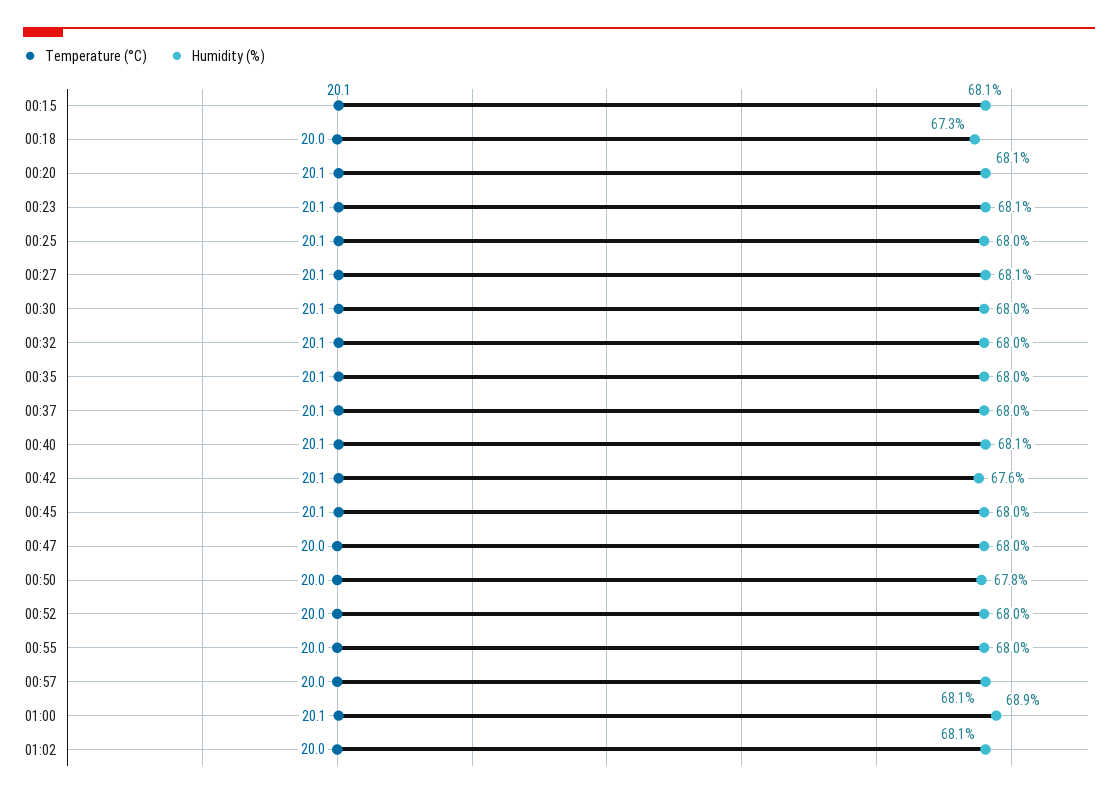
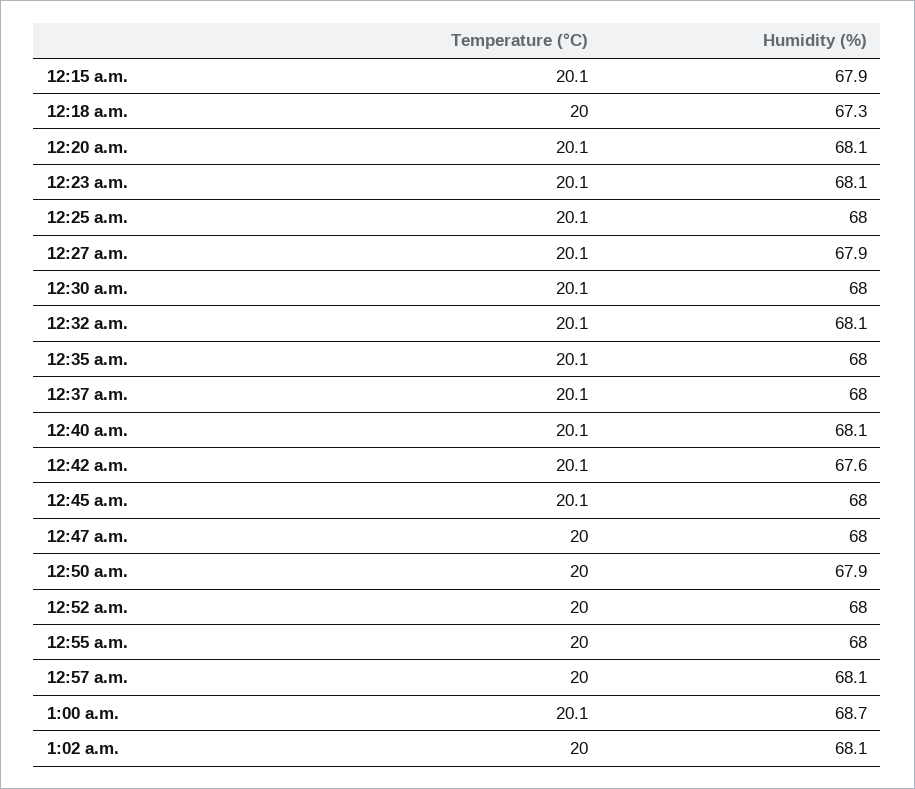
  {
    "Temperature (°C)": {
      "00:15": 20.1,
      "00:18": 20,
      "00:20": 20.1,
      "00:23": 20.1,
      "00:25": 20.1,
      "00:27": 20.1,
      "00:30": 20.1,
      "00:32": 20.1,
      "00:35": 20.1,
      "00:37": 20.1,
      "00:40": 20.1,
      "00:42": 20.1,
      "00:45": 20.1,
      "00:47": 20,
      "00:50": 20,
      "00:52": 20,
      "00:55": 20,
      "00:57": 20,
      "01:00": 20.1,
      "01:02": 20
    },
    "Humidity (%)": {
-     "00:15": 68.1,
+     "00:15": 67.9,
      "00:18": 67.3,
      "00:20": 68.1,
      "00:23": 68.1,
      "00:25": 68,
-     "00:27": 68.1,
+     "00:27": 67.9,
      "00:30": 68,
-     "00:32": 68,
+     "00:32": 68.1,
      "00:35": 68,
      "00:37": 68,
      "00:40": 68.1,
      "00:42": 67.6,
      "00:45": 68,
      "00:47": 68,
-     "00:50": 67.8,
+     "00:50": 67.9,
      "00:52": 68,
      "00:55": 68,
      "00:57": 68.1,
-     "01:00": 68.9,
+     "01:00": 68.7,
      "01:02": 68.1
    }
  }

